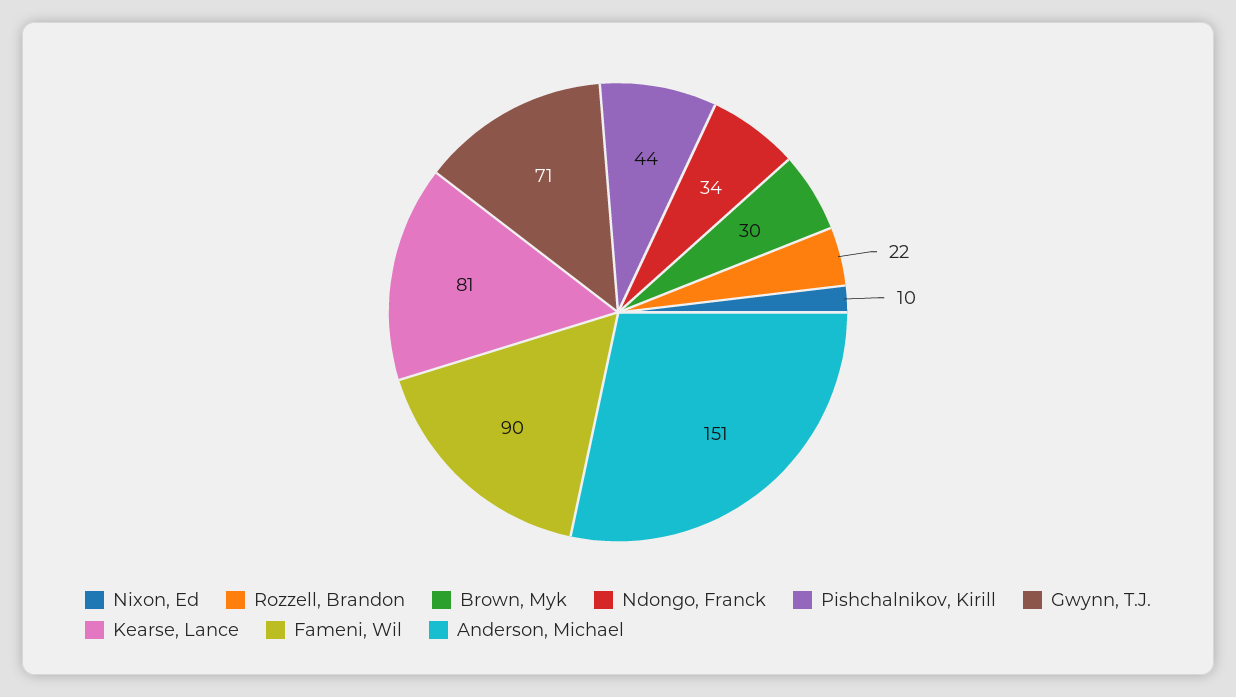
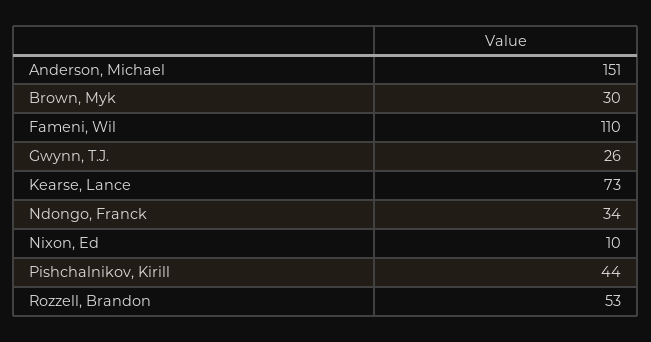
  {
    "Nixon, Ed": 10,
-   "Rozzell, Brandon": 22,
+   "Rozzell, Brandon": 53,
    "Brown, Myk": 30,
    "Ndongo, Franck": 34,
    "Pishchalnikov, Kirill": 44,
-   "Gwynn, T.J.": 71,
+   "Gwynn, T.J.": 26,
-   "Kearse, Lance": 81,
+   "Kearse, Lance": 73,
-   "Fameni, Wil": 90,
+   "Fameni, Wil": 110,
    "Anderson, Michael": 151
  }

